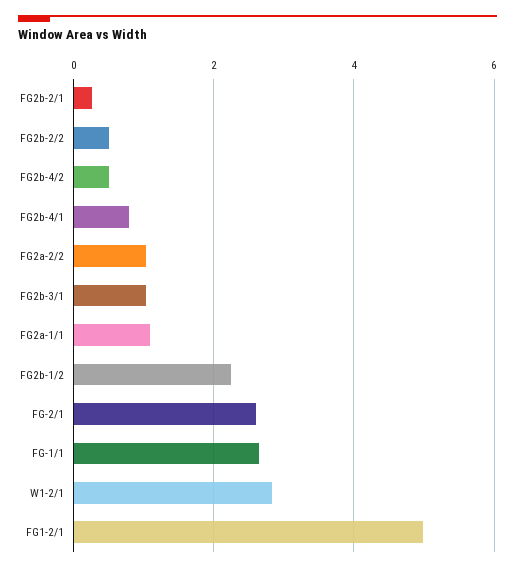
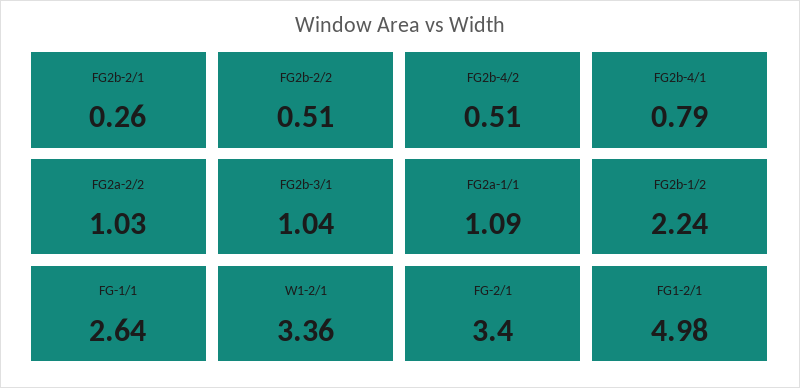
  {
    "FG2b-2/1": 0.26,
    "FG2b-2/2": 0.51,
    "FG2b-4/2": 0.51,
    "FG2b-4/1": 0.79,
    "FG2a-2/2": 1.03,
    "FG2b-3/1": 1.04,
    "FG2a-1/1": 1.09,
    "FG2b-1/2": 2.24,
-   "FG-2/1": 2.6,
+   "FG-2/1": 3.4,
    "FG-1/1": 2.64,
-   "W1-2/1": 2.8,
+   "W1-2/1": 3.36,
    "FG1-2/1": 4.98
  }

